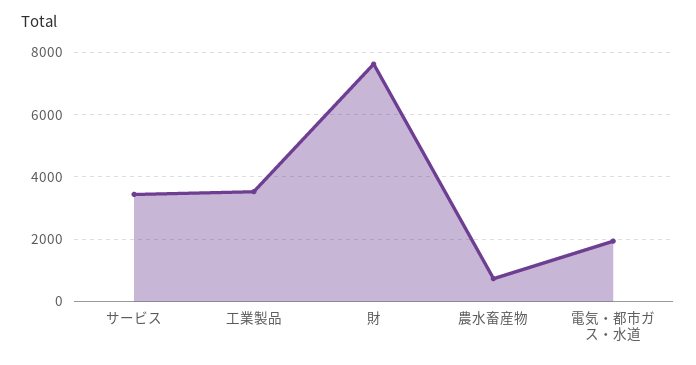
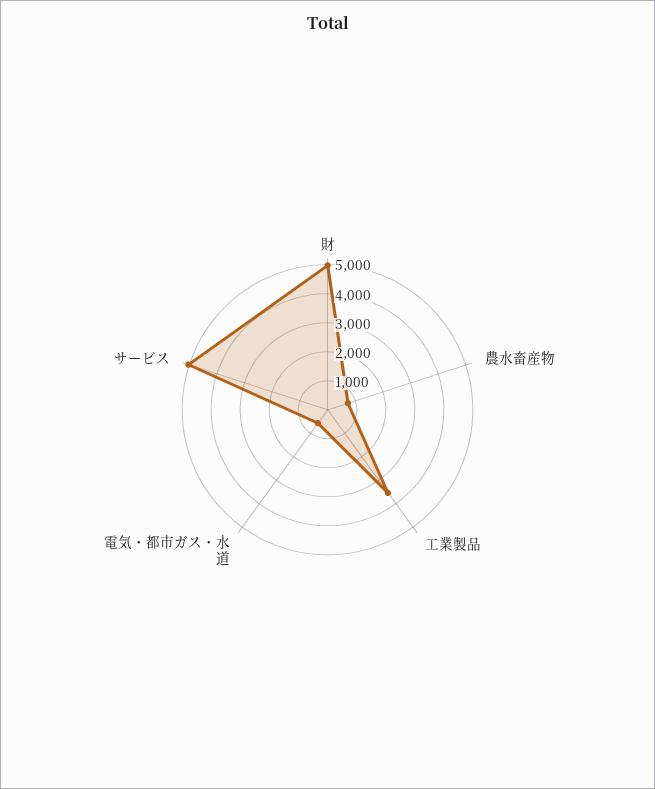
  {
-   "サービス": 3400,
+   "サービス": 5000,
    "工業製品": 3600,
-   "財": 7600,
+   "財": 5000,
    "農水畜産物": 800,
-   "電気・都市ガス・水道": 2000
+   "電気・都市ガス・水道": 500
  }

